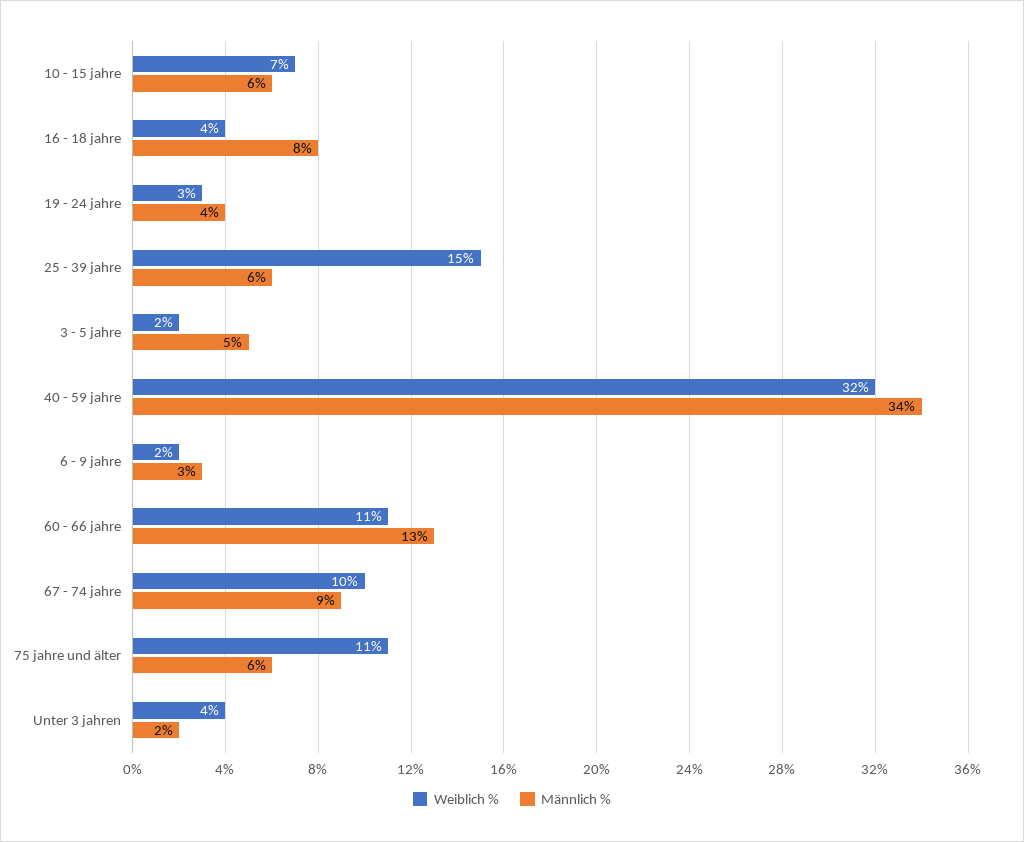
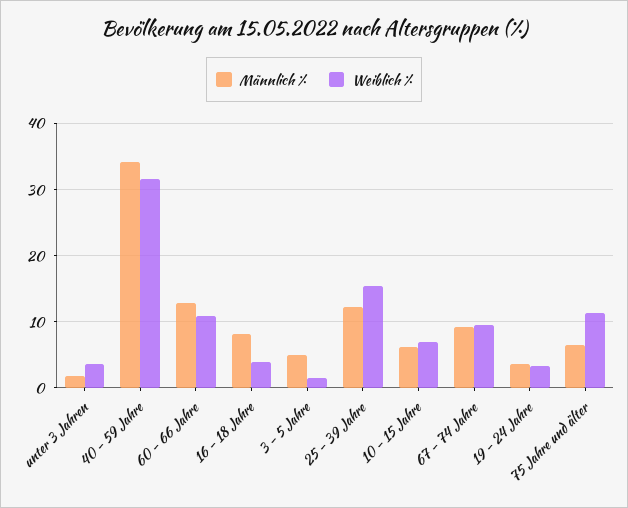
  {
    "Weiblich %": {
      "10 - 15 jahre": 7,
      "16 - 18 jahre": 4,
      "19 - 24 jahre": 3,
      "25 - 39 jahre": 15,
      "3 - 5 jahre": 2,
      "40 - 59 jahre": 32,
-     "6 - 9 jahre": 2,
      "60 - 66 jahre": 11,
      "67 - 74 jahre": 10,
      "75 jahre und älter": 11,
      "Unter 3 jahren": 4
    },
    "Männlich %": {
      "10 - 15 jahre": 6,
      "16 - 18 jahre": 8,
      "19 - 24 jahre": 4,
-     "25 - 39 jahre": 6,
+     "25 - 39 jahre": 12,
      "3 - 5 jahre": 5,
      "40 - 59 jahre": 34,
-     "6 - 9 jahre": 3,
      "60 - 66 jahre": 13,
      "67 - 74 jahre": 9,
      "75 jahre und älter": 6,
      "Unter 3 jahren": 2
    }
  }

